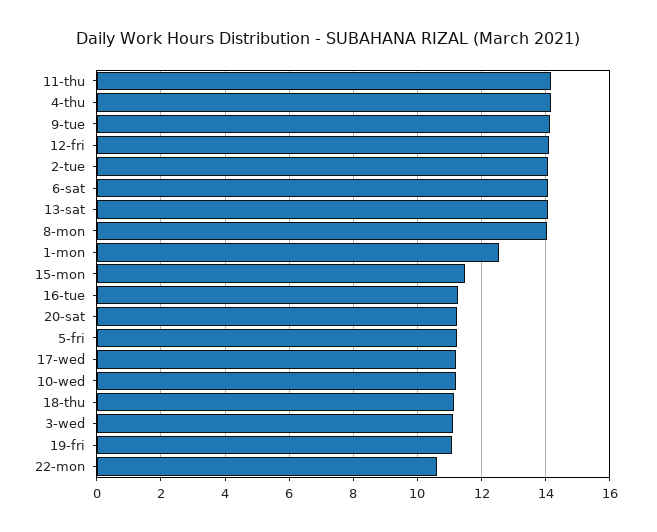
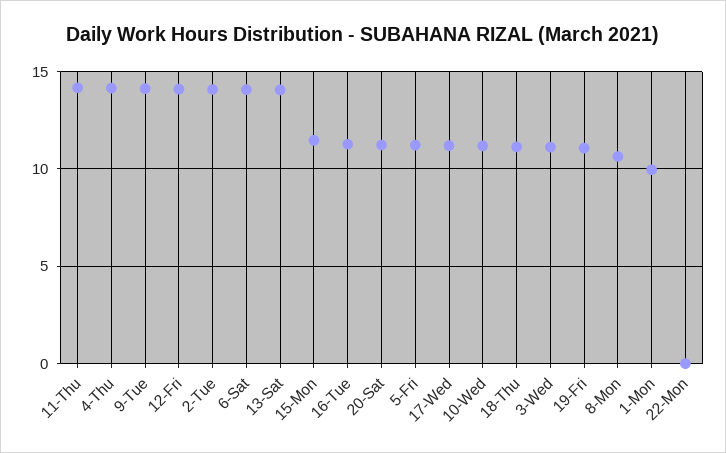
  {
    "11-thu": 14.2,
    "4-thu": 14.2,
    "9-tue": 14.2,
    "12-fri": 14.2,
    "2-tue": 14,
    "6-sat": 14,
    "13-sat": 14,
-   "8-mon": 14,
+   "8-mon": 10.5,
-   "1-mon": 12.6,
+   "1-mon": 10,
    "15-mon": 11.4,
    "16-tue": 11.2,
    "20-sat": 11.2,
    "5-fri": 11.2,
    "17-wed": 11.2,
    "10-wed": 11.2,
    "18-thu": 11.2,
    "3-wed": 11.2,
    "19-fri": 11,
-   "22-mon": 10.6
+   "22-mon": 0
  }

